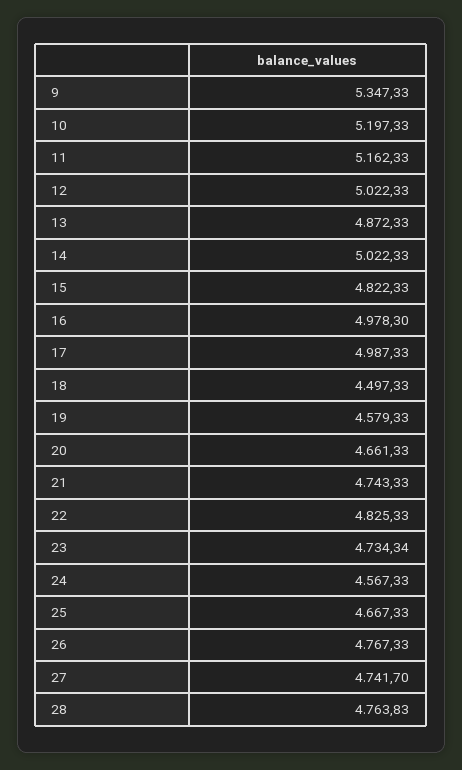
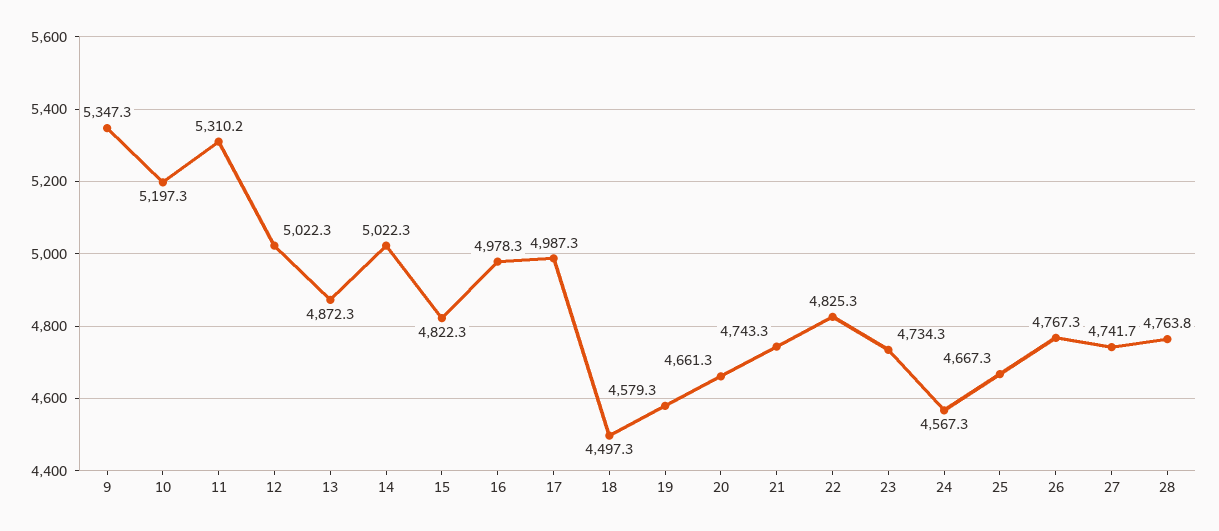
  {
    "9": 5347.33,
    "10": 5197.33,
-   "11": 5162.33,
+   "11": 5310.2,
    "12": 5022.33,
    "13": 4872.33,
    "14": 5022.33,
    "15": 4822.33,
    "16": 4978.3,
    "17": 4987.33,
    "18": 4497.33,
    "19": 4579.33,
    "20": 4661.33,
    "21": 4743.33,
    "22": 4825.33,
    "23": 4734.34,
    "24": 4567.33,
    "25": 4667.33,
    "26": 4767.33,
    "27": 4741.7,
    "28": 4763.83
  }

